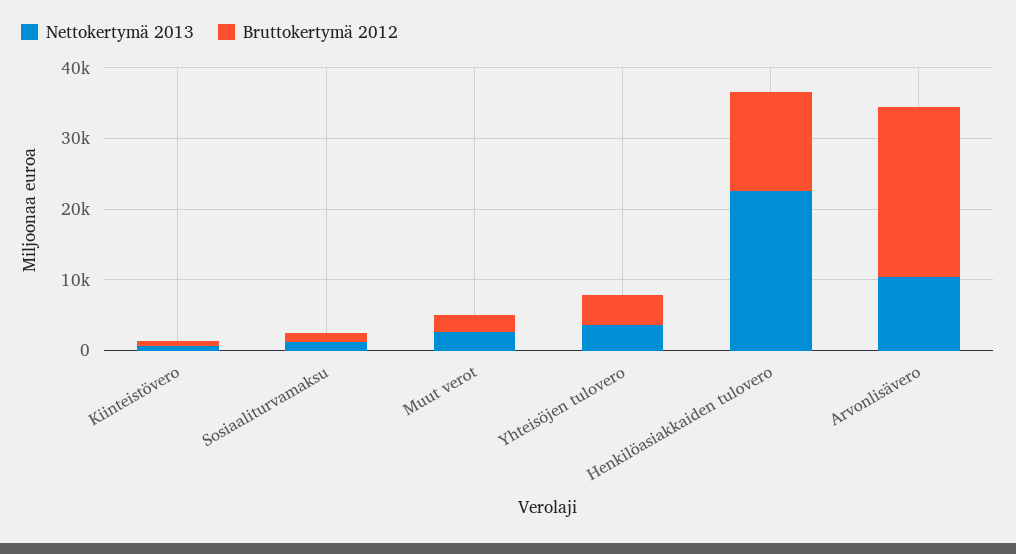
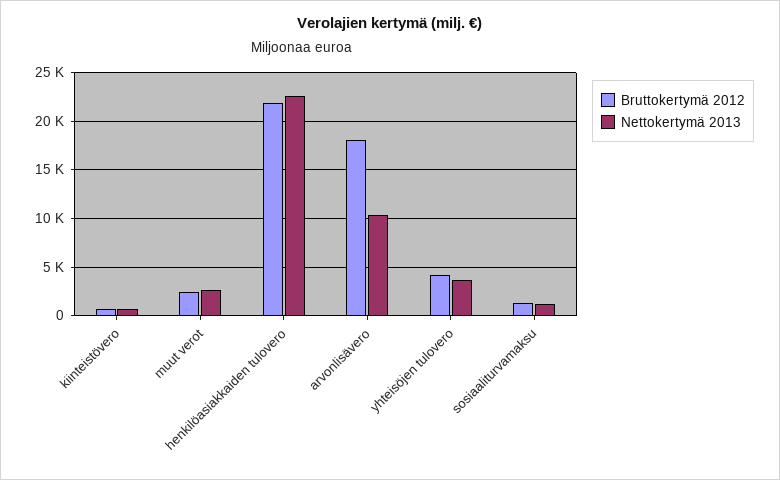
  {
    "Nettokertymä 2013": {
      "Kiinteistövero": 1000,
      "Sosiaaliturvamaksu": 1000,
      "Muut verot": 3000,
      "Yhteisöjen tulovero": 4000,
      "Henkilöasiakkaiden tulovero": 23000,
      "Arvonlisävero": 10000
    },
    "Bruttokertymä 2012": {
      "Kiinteistövero": 1000,
      "Sosiaaliturvamaksu": 1000,
      "Muut verot": 2000,
      "Yhteisöjen tulovero": 4000,
-     "Henkilöasiakkaiden tulovero": 14000,
+     "Henkilöasiakkaiden tulovero": 22000,
-     "Arvonlisävero": 24000
+     "Arvonlisävero": 18000
    }
  }

